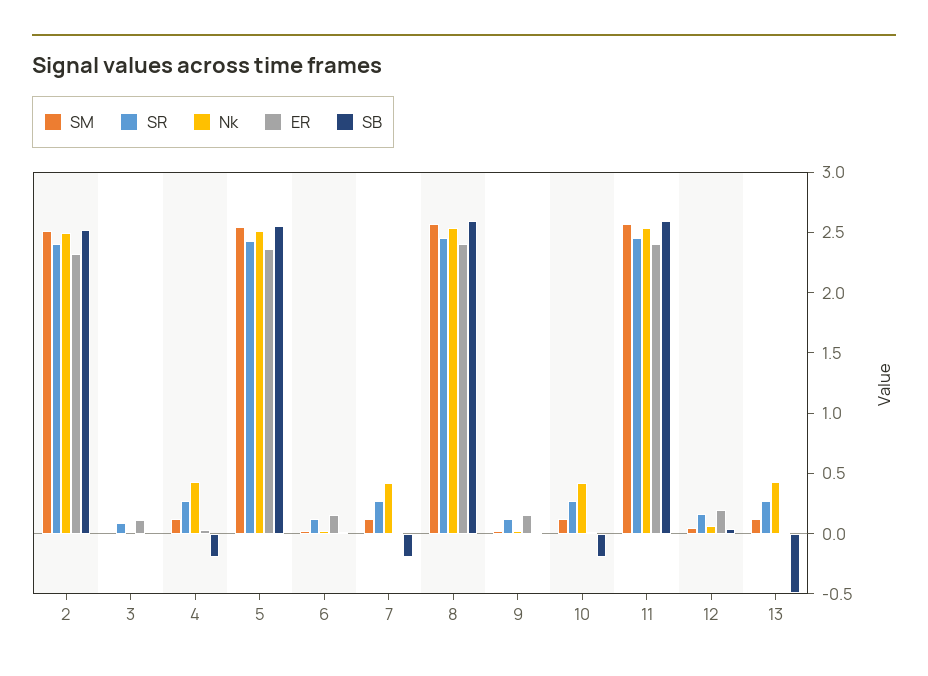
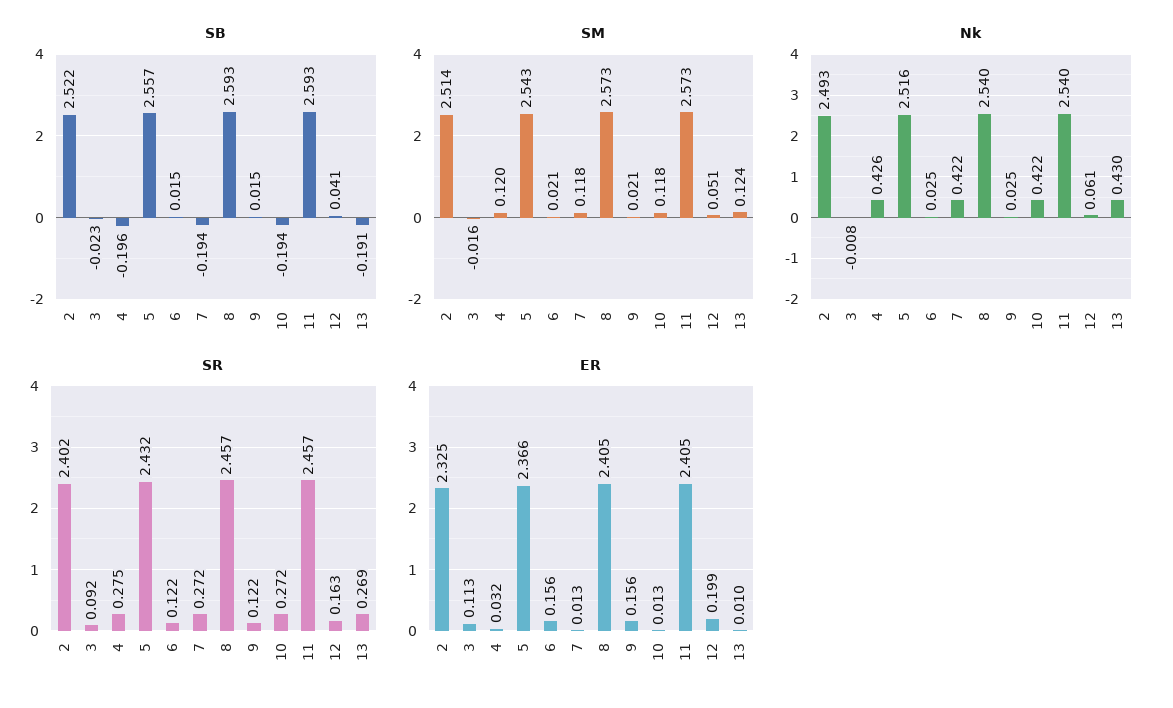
  {
    "SM": {
      "2": 2.514,
      "3": -0.016,
      "4": 0.12,
      "5": 2.543,
      "6": 0.021,
      "7": 0.118,
      "8": 2.573,
      "9": 0.021,
      "10": 0.118,
      "11": 2.573,
      "12": 0.051,
      "13": 0.124
    },
    "SR": {
      "2": 2.402,
      "3": 0.092,
      "4": 0.275,
      "5": 2.432,
      "6": 0.122,
      "7": 0.272,
      "8": 2.457,
      "9": 0.122,
      "10": 0.272,
      "11": 2.457,
      "12": 0.163,
      "13": 0.269
    },
    "Nk": {
      "2": 2.493,
      "3": -0.008,
      "4": 0.426,
      "5": 2.516,
      "6": 0.025,
      "7": 0.422,
      "8": 2.54,
      "9": 0.025,
      "10": 0.422,
      "11": 2.54,
      "12": 0.061,
      "13": 0.43
    },
    "ER": {
      "2": 2.325,
      "3": 0.113,
      "4": 0.032,
      "5": 2.366,
      "6": 0.156,
      "7": 0.013,
      "8": 2.405,
      "9": 0.156,
      "10": 0.013,
      "11": 2.405,
      "12": 0.199,
      "13": 0.01
    },
    "SB": {
      "2": 2.522,
      "3": -0.023,
      "4": -0.196,
      "5": 2.557,
      "6": 0.015,
      "7": -0.194,
      "8": 2.593,
      "9": 0.015,
      "10": -0.194,
      "11": 2.593,
      "12": 0.041,
-     "13": -0.5
+     "13": -0.191
    }
  }

